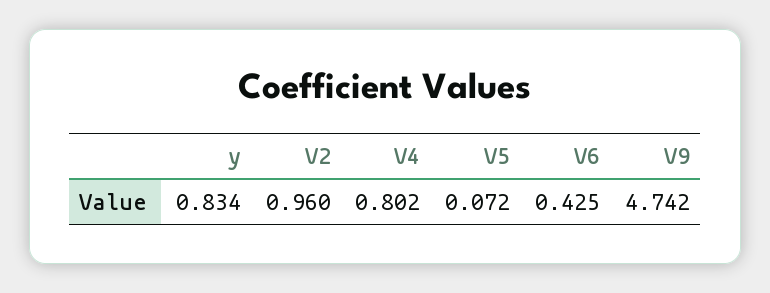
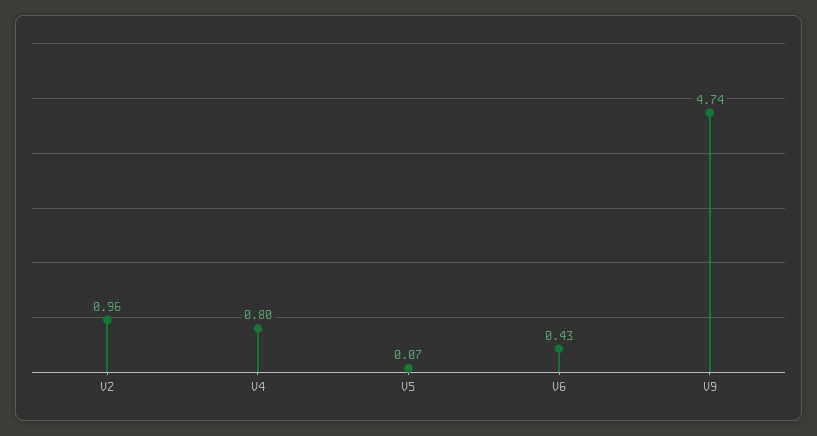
  {
-   "y": 0.834,
    "V2": 0.96,
    "V4": 0.802,
    "V5": 0.072,
    "V6": 0.425,
    "V9": 4.742
  }

